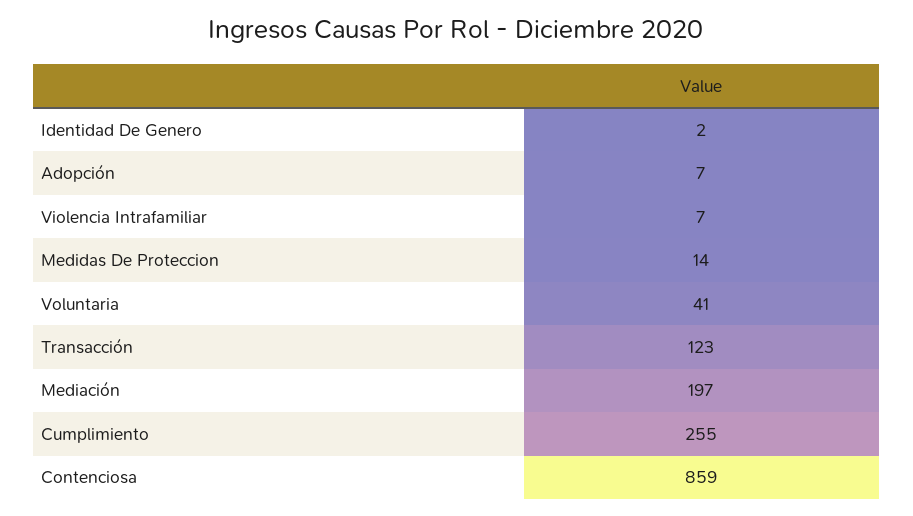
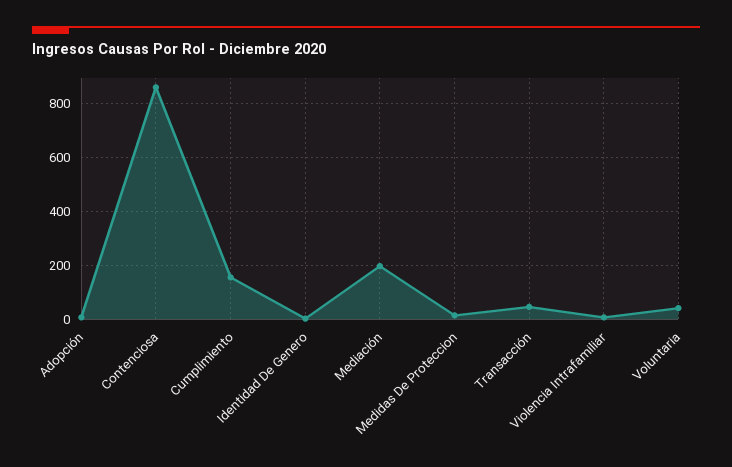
  {
    "Identidad De Genero": 2,
    "Adopción": 7,
    "Violencia Intrafamiliar": 7,
    "Medidas De Proteccion": 14,
    "Voluntaria": 41,
-   "Transacción": 123,
+   "Transacción": 50,
    "Mediación": 197,
-   "Cumplimiento": 255,
+   "Cumplimiento": 150,
    "Contenciosa": 859
  }

